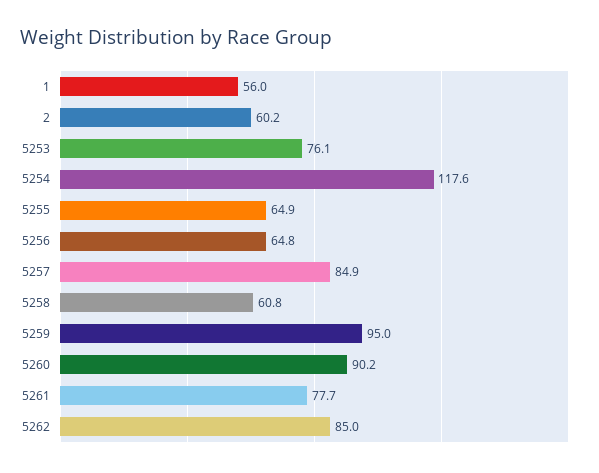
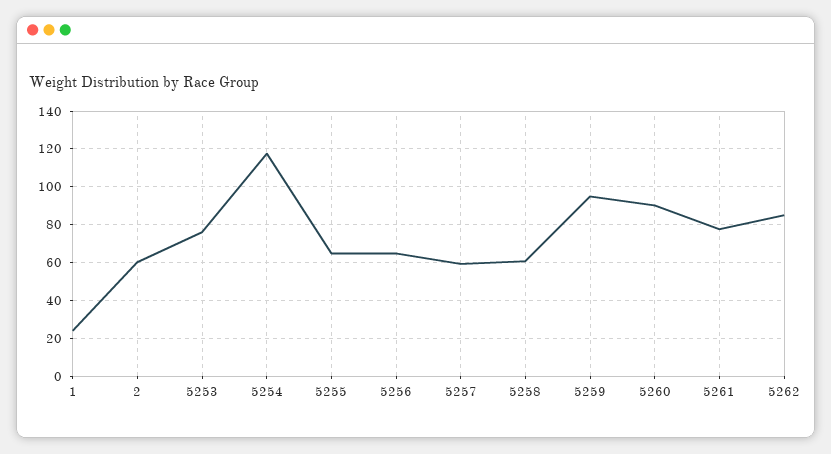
  {
-   "1": 56,
+   "1": 25,
    "2": 60.2,
    "5253": 76.1,
    "5254": 117.6,
    "5255": 64.9,
    "5256": 64.8,
-   "5257": 84.9,
+   "5257": 60,
    "5258": 60.8,
    "5259": 95,
    "5260": 90.2,
    "5261": 77.7,
    "5262": 85
  }

